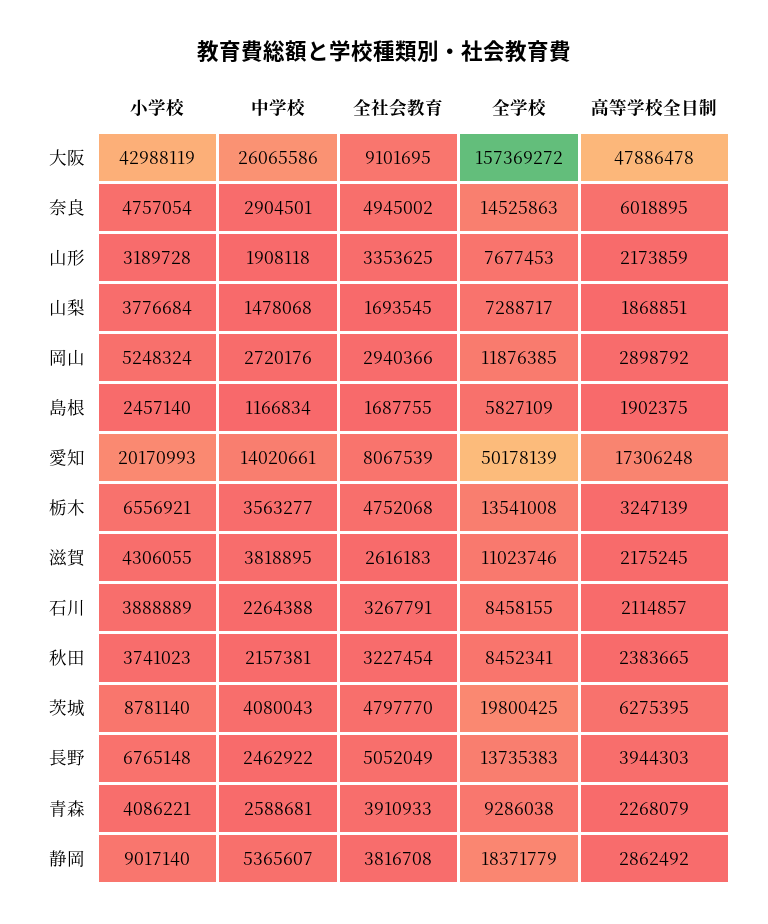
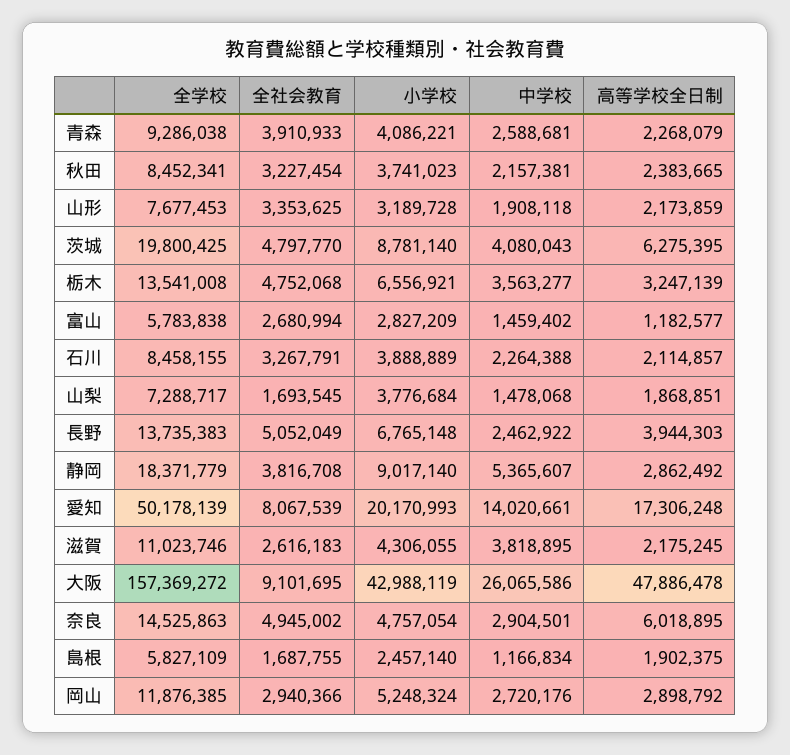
  {
    "小学校": {
      "大阪": 42988119,
      "奈良": 4757054,
      "山形": 3189728,
      "山梨": 3776684,
      "岡山": 5248324,
      "島根": 2457140,
      "愛知": 20170993,
      "栃木": 6556921,
      "滋賀": 4306055,
      "石川": 3888889,
      "秋田": 3741023,
      "茨城": 8781140,
      "長野": 6765148,
      "青森": 4086221,
-     "静岡": 9017140
+     "静岡": 9017140,
+     "富山": 2827209
    },
    "中学校": {
      "大阪": 26065586,
      "奈良": 2904501,
      "山形": 1908118,
      "山梨": 1478068,
      "岡山": 2720176,
      "島根": 1166834,
      "愛知": 14020661,
      "栃木": 3563277,
      "滋賀": 3818895,
      "石川": 2264388,
      "秋田": 2157381,
      "茨城": 4080043,
      "長野": 2462922,
      "青森": 2588681,
-     "静岡": 5365607
+     "静岡": 5365607,
+     "富山": 1459402
    },
    "全社会教育": {
      "大阪": 9101695,
      "奈良": 4945002,
      "山形": 3353625,
      "山梨": 1693545,
      "岡山": 2940366,
      "島根": 1687755,
      "愛知": 8067539,
      "栃木": 4752068,
      "滋賀": 2616183,
      "石川": 3267791,
      "秋田": 3227454,
      "茨城": 4797770,
      "長野": 5052049,
      "青森": 3910933,
-     "静岡": 3816708
+     "静岡": 3816708,
+     "富山": 2680994
    },
    "全学校": {
      "大阪": 157369272,
      "奈良": 14525863,
      "山形": 7677453,
      "山梨": 7288717,
      "岡山": 11876385,
      "島根": 5827109,
      "愛知": 50178139,
      "栃木": 13541008,
      "滋賀": 11023746,
      "石川": 8458155,
      "秋田": 8452341,
      "茨城": 19800425,
      "長野": 13735383,
      "青森": 9286038,
-     "静岡": 18371779
+     "静岡": 18371779,
+     "富山": 5783838
    },
    "高等学校全日制": {
      "大阪": 47886478,
      "奈良": 6018895,
      "山形": 2173859,
      "山梨": 1868851,
      "岡山": 2898792,
      "島根": 1902375,
      "愛知": 17306248,
      "栃木": 3247139,
      "滋賀": 2175245,
      "石川": 2114857,
      "秋田": 2383665,
      "茨城": 6275395,
      "長野": 3944303,
      "青森": 2268079,
-     "静岡": 2862492
+     "静岡": 2862492,
+     "富山": 1182577
    }
  }

